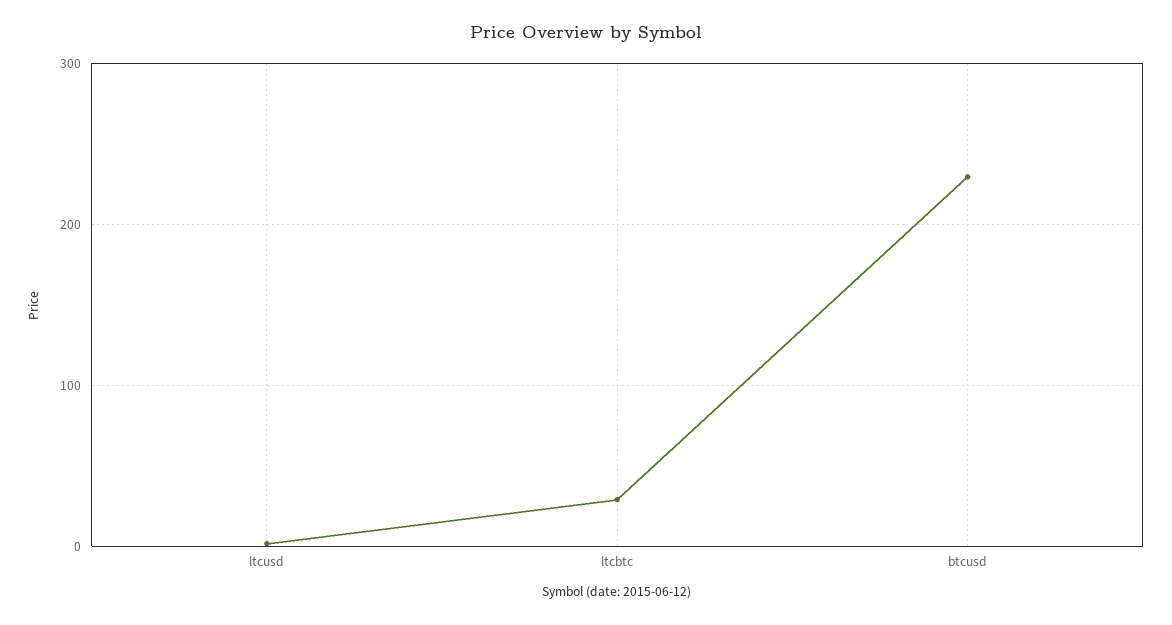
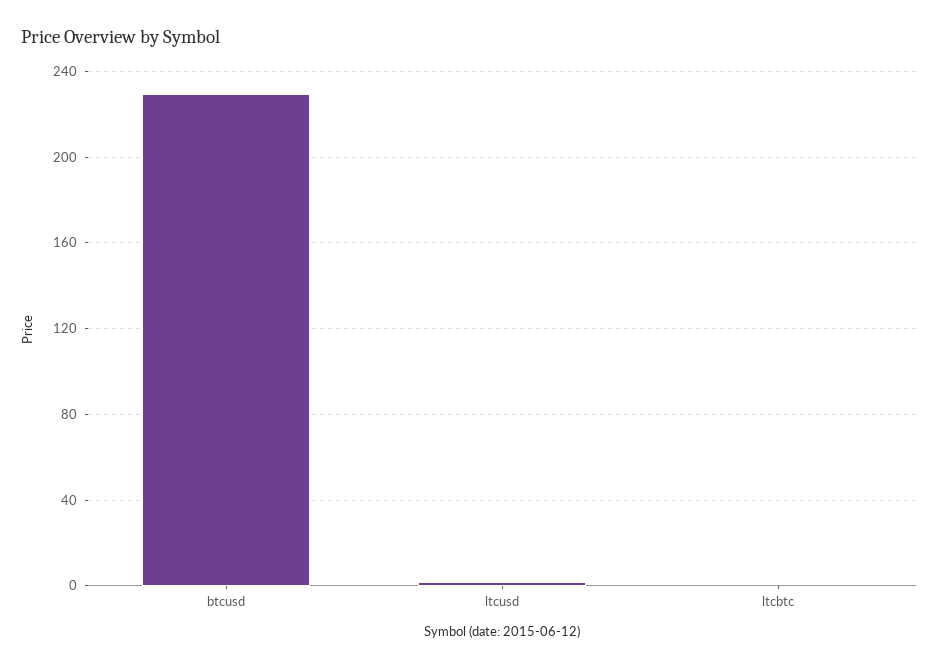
  {
    "ltcusd": 0,
-   "ltcbtc": 30,
+   "ltcbtc": 0,
    "btcusd": 230
  }

